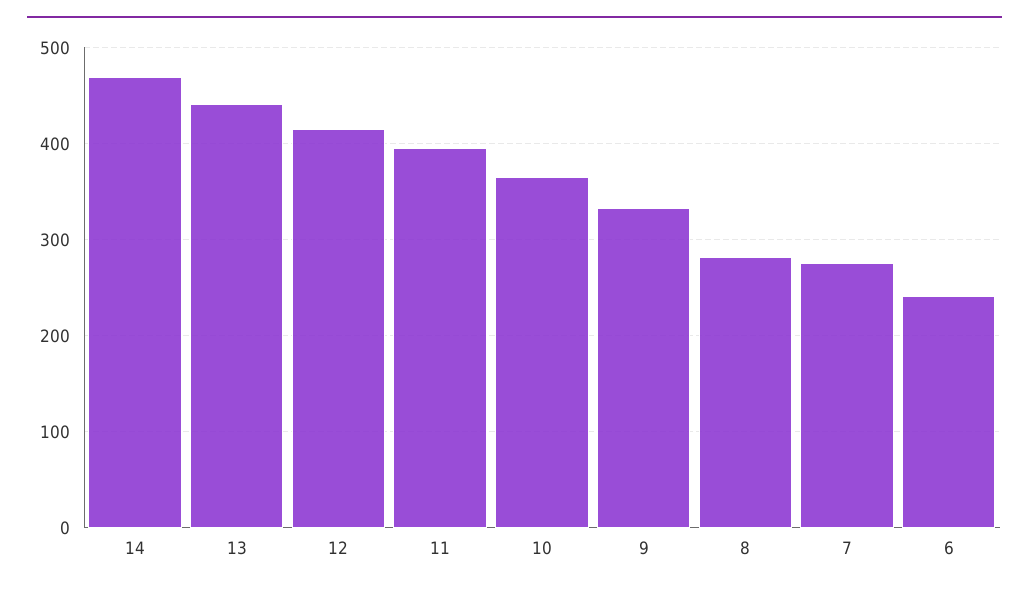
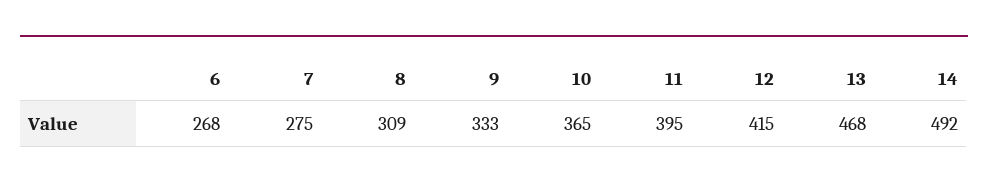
  {
-   "14": 470,
+   "14": 492,
-   "13": 440,
+   "13": 468,
    "12": 415,
    "11": 395,
    "10": 365,
    "9": 333,
-   "8": 280,
+   "8": 309,
    "7": 275,
-   "6": 240
+   "6": 268
  }

